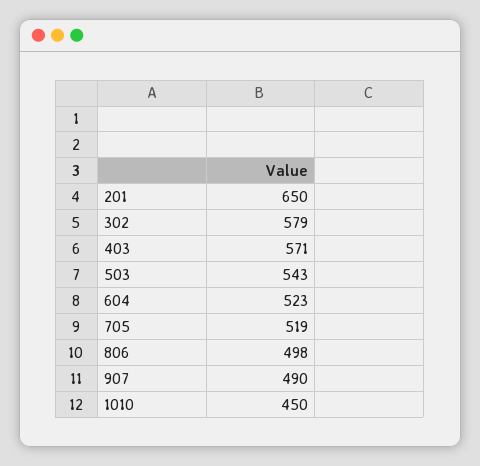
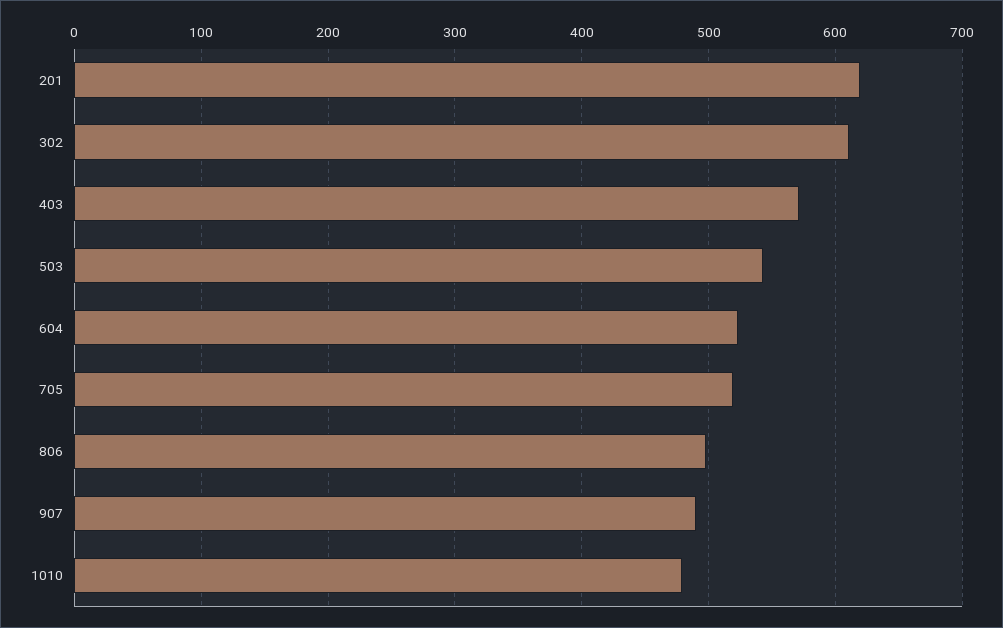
  {
-   "201": 650,
+   "201": 620,
-   "302": 579,
+   "302": 610,
    "403": 571,
    "503": 543,
    "604": 523,
    "705": 519,
    "806": 498,
    "907": 490,
-   "1010": 450
+   "1010": 480
  }

